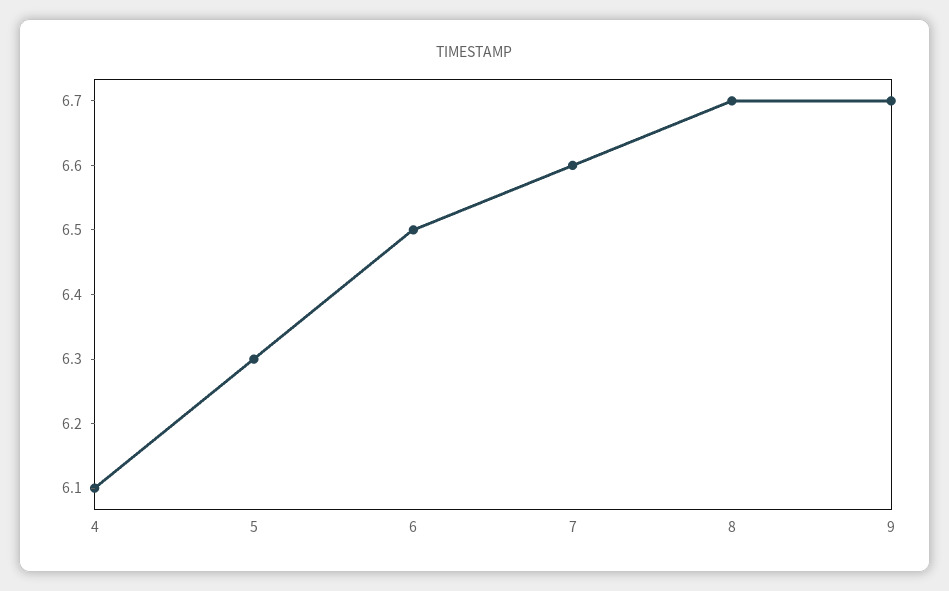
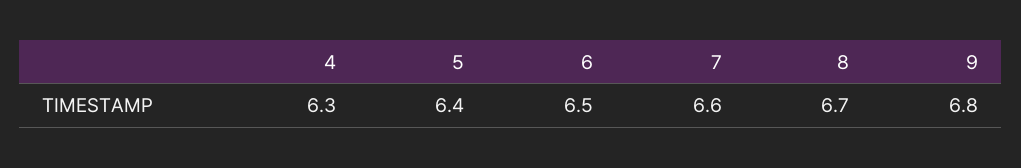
  {
-   "4": 6.1,
+   "4": 6.3,
-   "5": 6.3,
+   "5": 6.4,
    "6": 6.5,
    "7": 6.6,
    "8": 6.7,
-   "9": 6.7
+   "9": 6.8
  }

